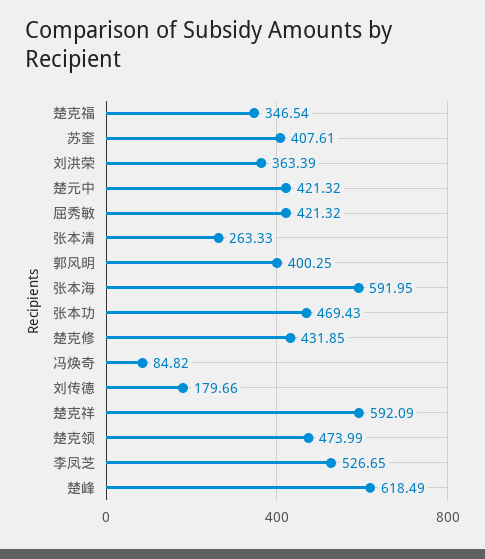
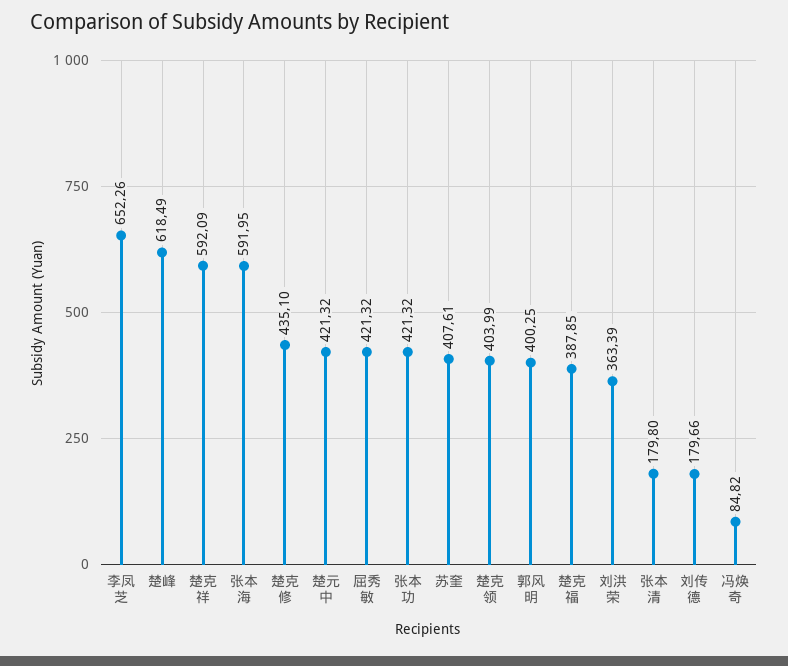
  {
-   "楚克福": 346.54,
+   "楚克福": 387.85,
    "苏奎": 407.61,
    "刘洪荣": 363.39,
    "楚元中": 421.32,
    "屈秀敏": 421.32,
-   "张本清": 263.33,
+   "张本清": 179.8,
    "郭风明": 400.25,
    "张本海": 591.95,
-   "张本功": 469.43,
+   "张本功": 421.32,
-   "楚克修": 431.85,
+   "楚克修": 435.1,
    "冯焕奇": 84.82,
    "刘传德": 179.66,
    "楚克祥": 592.09,
-   "楚克领": 473.99,
+   "楚克领": 403.99,
-   "李凤芝": 526.65,
+   "李凤芝": 652.26,
    "楚峰": 618.49
  }

